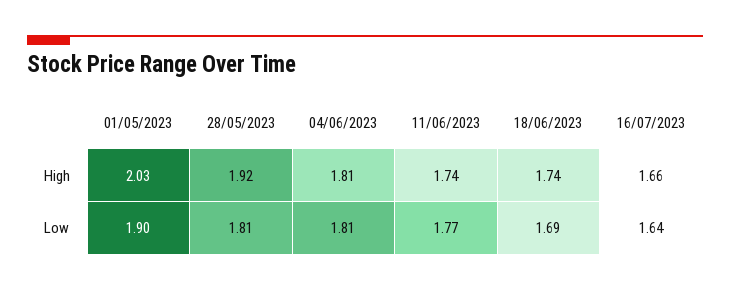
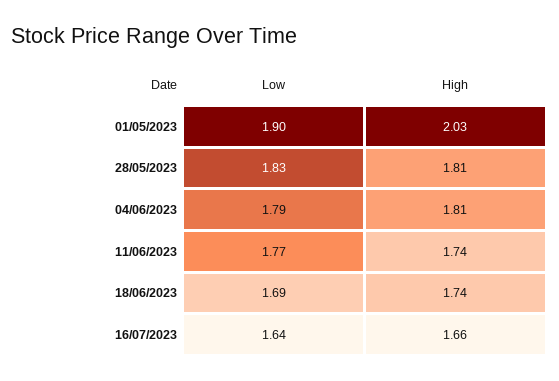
  {
    "01/05/2023": {
      "High": 2.03,
      "Low": 1.9
    },
    "28/05/2023": {
-     "High": 1.92,
+     "High": 1.81,
-     "Low": 1.81
+     "Low": 1.83
    },
    "04/06/2023": {
      "High": 1.81,
-     "Low": 1.81
+     "Low": 1.79
    },
    "11/06/2023": {
      "High": 1.74,
      "Low": 1.77
    },
    "18/06/2023": {
      "High": 1.74,
      "Low": 1.69
    },
    "16/07/2023": {
      "High": 1.66,
      "Low": 1.64
    }
  }

